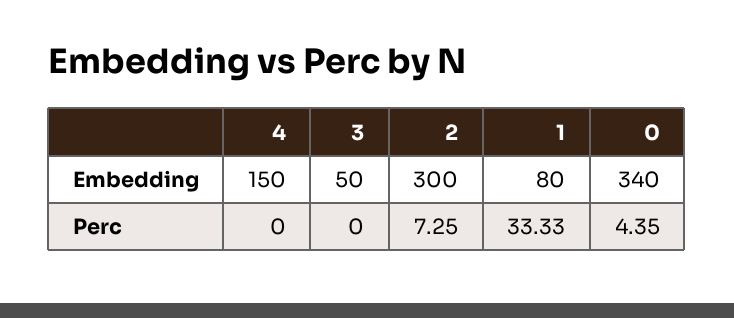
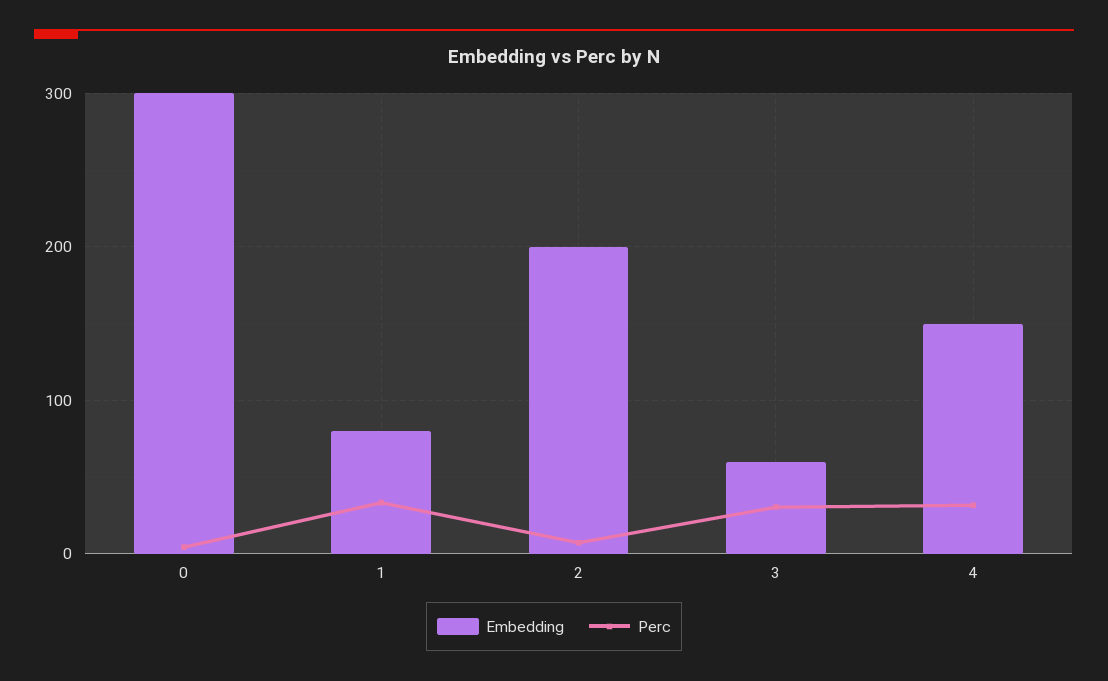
  {
    "Embedding": {
      "4": 150,
-     "3": 50,
+     "3": 60,
-     "2": 300,
+     "2": 200,
      "1": 80,
-     "0": 340
+     "0": 300
    },
    "Perc": {
-     "4": 0,
+     "4": 30,
-     "3": 0,
+     "3": 30,
      "2": 7.25,
      "1": 33.33,
      "0": 4.35
    }
  }

